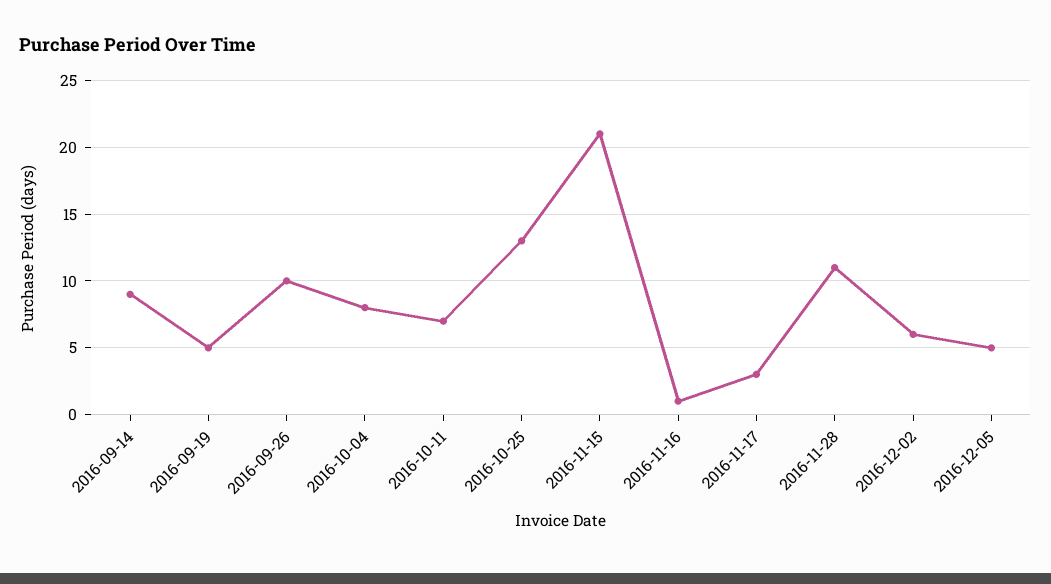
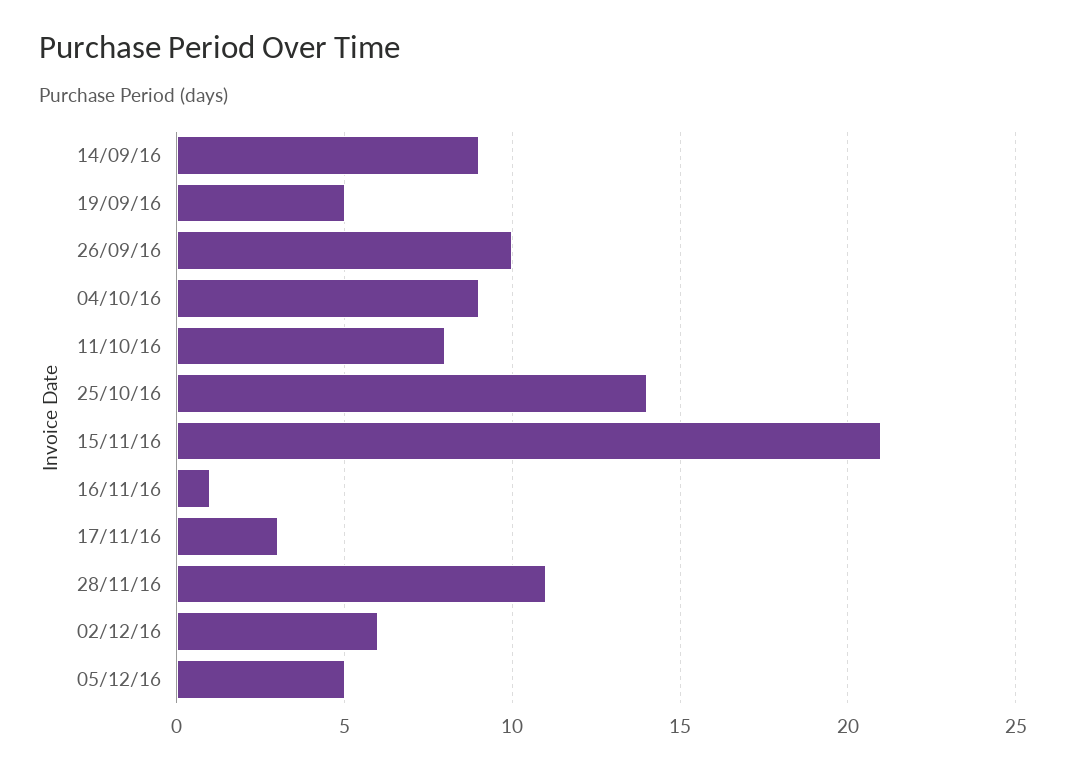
  {
    "2016-09-14": 9,
    "2016-09-19": 5,
    "2016-09-26": 10,
-   "2016-10-04": 8,
+   "2016-10-04": 9,
-   "2016-10-11": 7,
+   "2016-10-11": 8,
-   "2016-10-25": 13,
+   "2016-10-25": 14,
    "2016-11-15": 21,
    "2016-11-16": 1,
    "2016-11-17": 3,
    "2016-11-28": 11,
    "2016-12-02": 6,
    "2016-12-05": 5
  }

